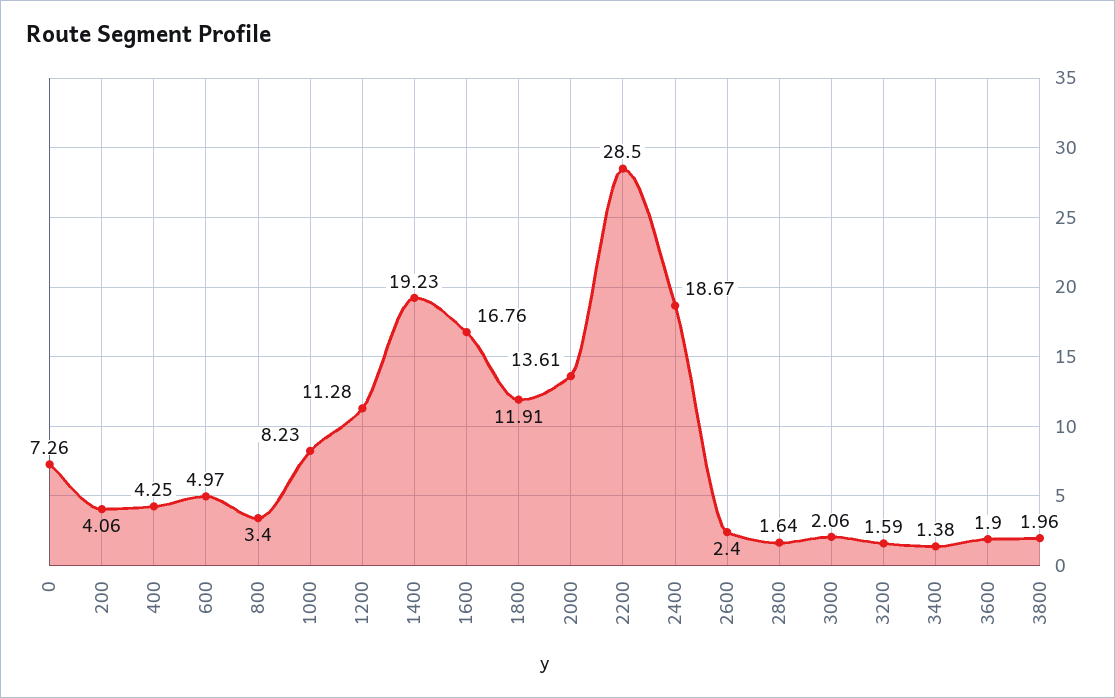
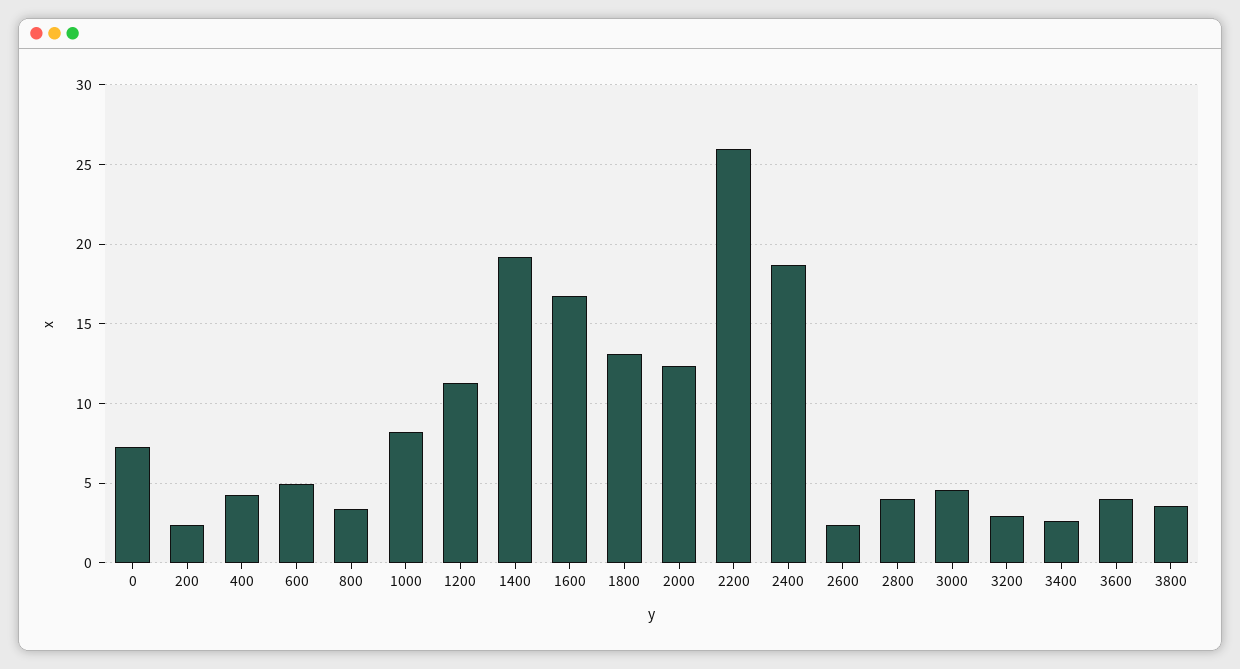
  {
    "0": 7.26,
-   "200": 4.06,
+   "200": 2.5,
    "400": 4.25,
    "600": 4.97,
    "800": 3.4,
    "1000": 8.23,
    "1200": 11.28,
    "1400": 19.23,
    "1600": 16.76,
-   "1800": 11.91,
+   "1800": 13,
-   "2000": 13.61,
+   "2000": 12.5,
-   "2200": 28.5,
+   "2200": 26,
    "2400": 18.67,
    "2600": 2.4,
-   "2800": 1.64,
+   "2800": 4,
-   "3000": 2.06,
+   "3000": 4.5,
-   "3200": 1.59,
+   "3200": 3,
-   "3400": 1.38,
+   "3400": 2.5,
-   "3600": 1.9,
+   "3600": 4,
-   "3800": 1.96
+   "3800": 3.5
  }

